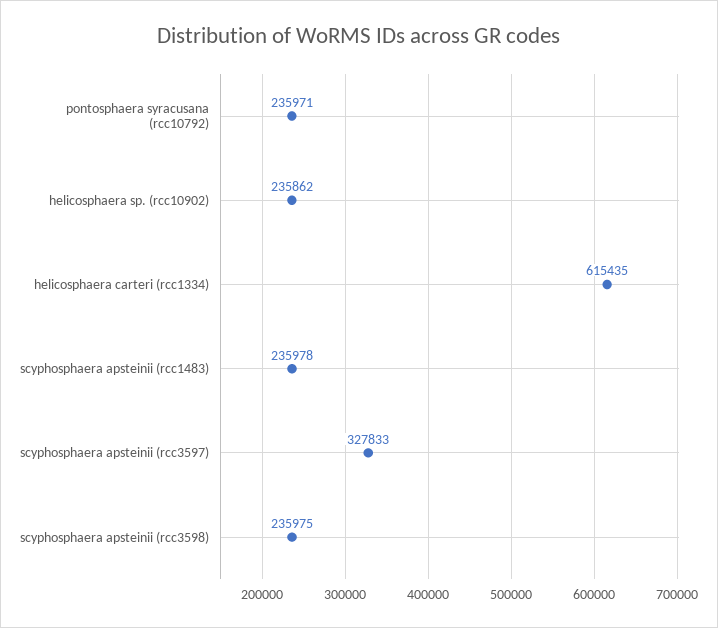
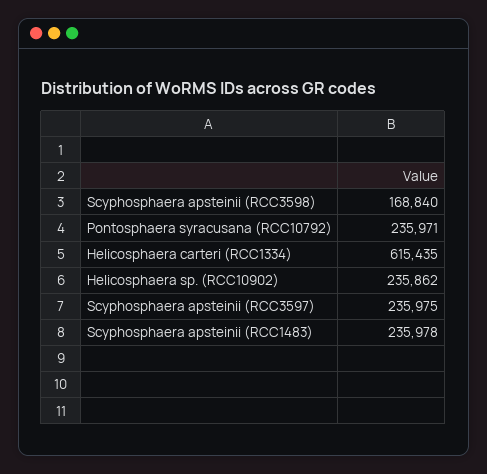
  {
    "pontosphaera syracusana (rcc10792)": 235971,
    "helicosphaera sp. (rcc10902)": 235862,
    "helicosphaera carteri (rcc1334)": 615435,
    "scyphosphaera apsteinii (rcc1483)": 235978,
-   "scyphosphaera apsteinii (rcc3597)": 327833,
+   "scyphosphaera apsteinii (rcc3597)": 235975,
-   "scyphosphaera apsteinii (rcc3598)": 235975
+   "scyphosphaera apsteinii (rcc3598)": 168840
  }

